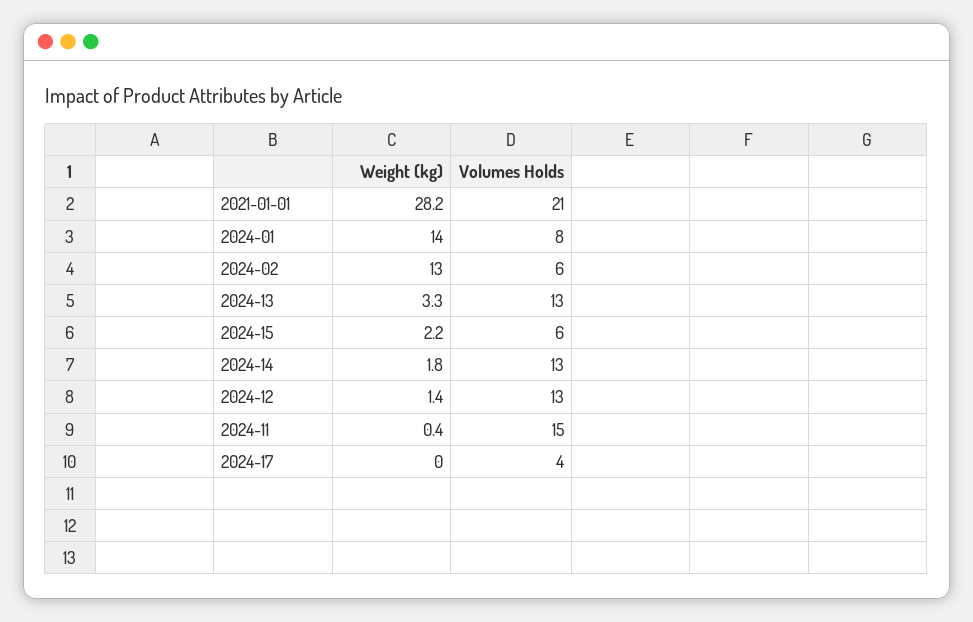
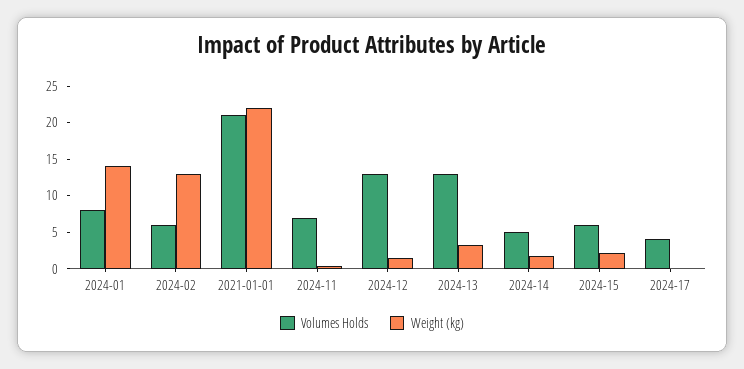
  {
    "Weight (kg)": {
-     "2021-01-01": 28.2,
+     "2021-01-01": 22.5,
      "2024-01": 14,
      "2024-02": 13,
      "2024-13": 3.3,
      "2024-15": 2.2,
      "2024-14": 1.8,
      "2024-12": 1.4,
      "2024-11": 0.4,
      "2024-17": 0
    },
    "Volumes Holds": {
      "2021-01-01": 21,
      "2024-01": 8,
      "2024-02": 6,
      "2024-13": 13,
      "2024-15": 6,
-     "2024-14": 13,
+     "2024-14": 5,
      "2024-12": 13,
-     "2024-11": 15,
+     "2024-11": 7.5,
      "2024-17": 4
    }
  }

